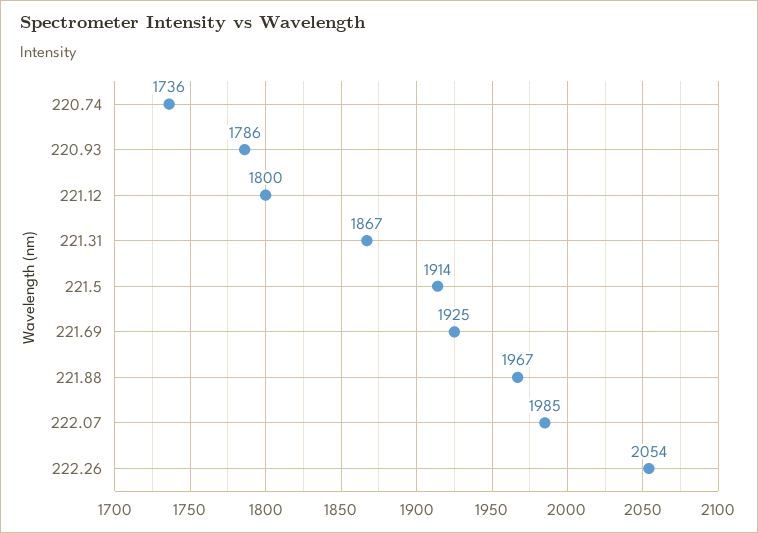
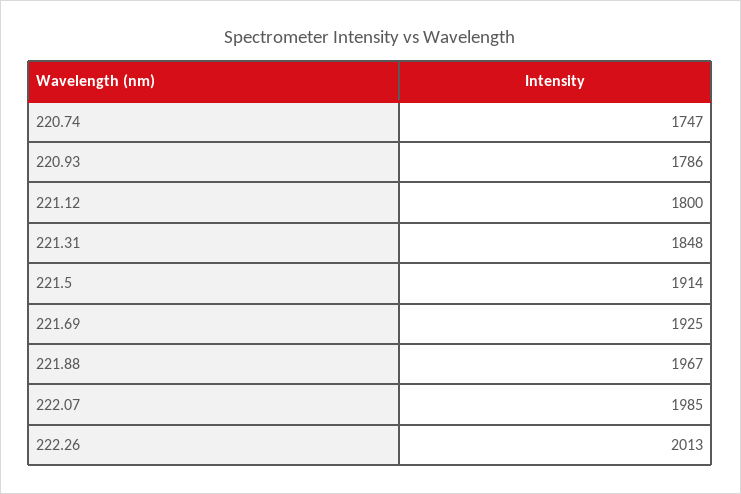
  {
-   "220.74": 1736,
+   "220.74": 1747,
    "220.93": 1786,
    "221.12": 1800,
-   "221.31": 1867,
+   "221.31": 1848,
    "221.5": 1914,
    "221.69": 1925,
    "221.88": 1967,
    "222.07": 1985,
-   "222.26": 2054
+   "222.26": 2013
  }

